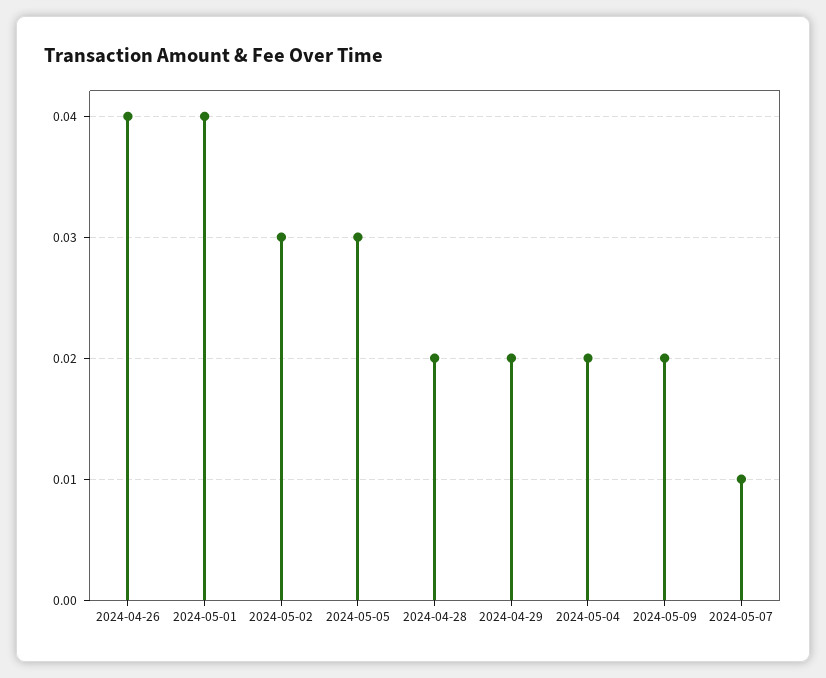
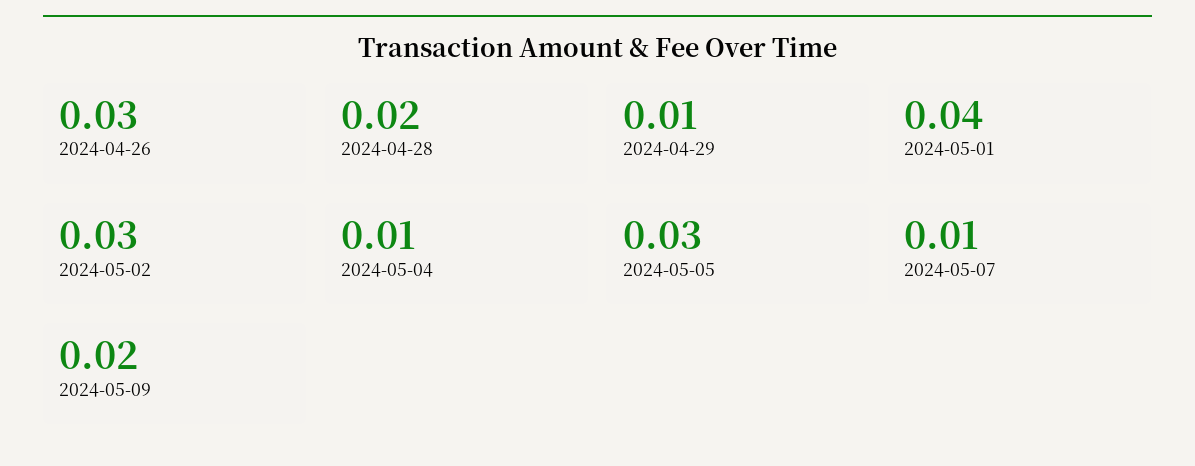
  {
-   "2024-04-26": 0.04,
+   "2024-04-26": 0.03,
    "2024-05-01": 0.04,
    "2024-05-02": 0.03,
    "2024-05-05": 0.03,
    "2024-04-28": 0.02,
-   "2024-04-29": 0.02,
+   "2024-04-29": 0.01,
-   "2024-05-04": 0.02,
+   "2024-05-04": 0.01,
    "2024-05-09": 0.02,
    "2024-05-07": 0.01
  }

